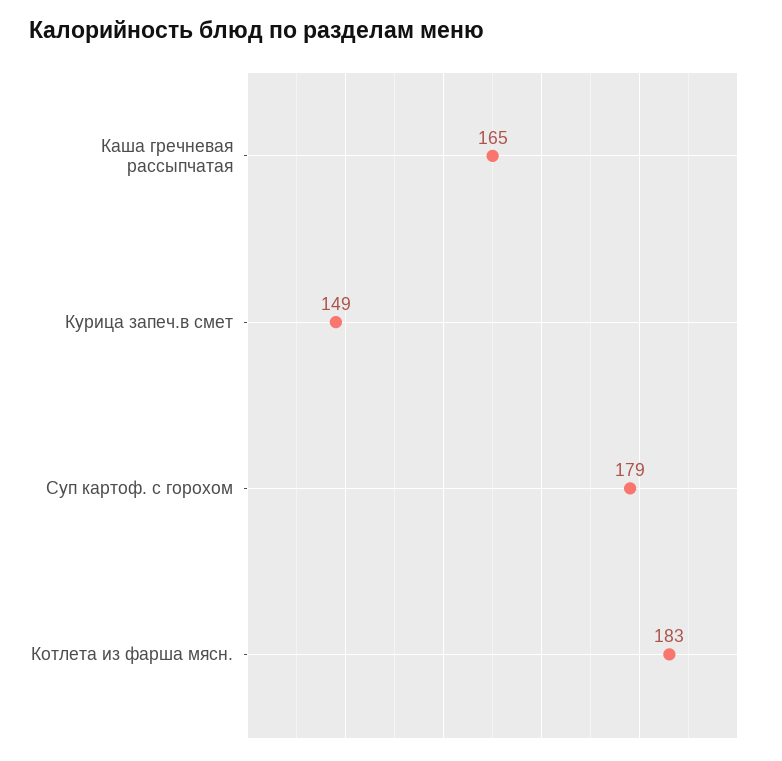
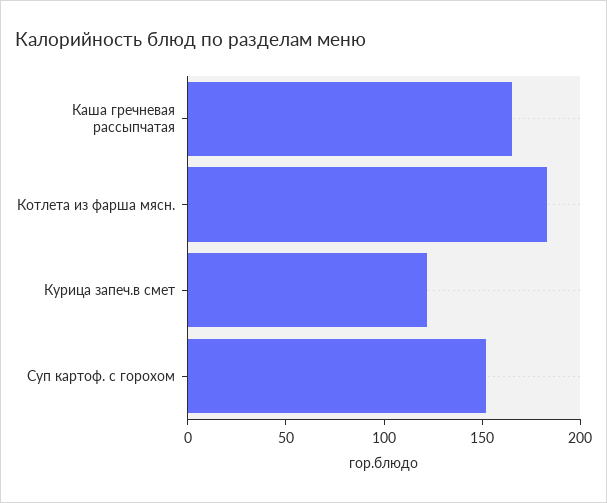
  {
    "Каша гречневая рассыпчатая": 165,
-   "Курица запеч.в смет": 149,
+   "Курица запеч.в смет": 120,
-   "Суп картоф. с горохом": 179,
+   "Суп картоф. с горохом": 150,
    "Котлета из фарша мясн.": 183
  }

